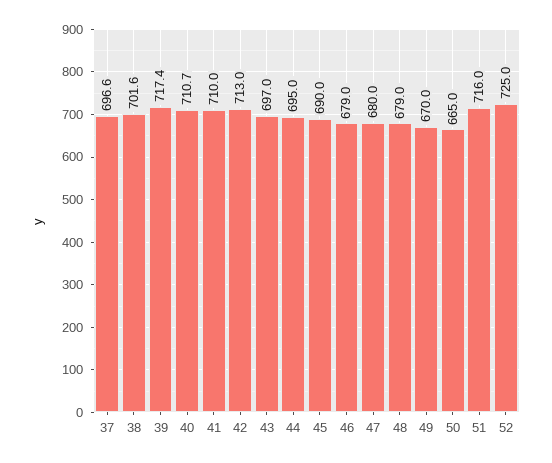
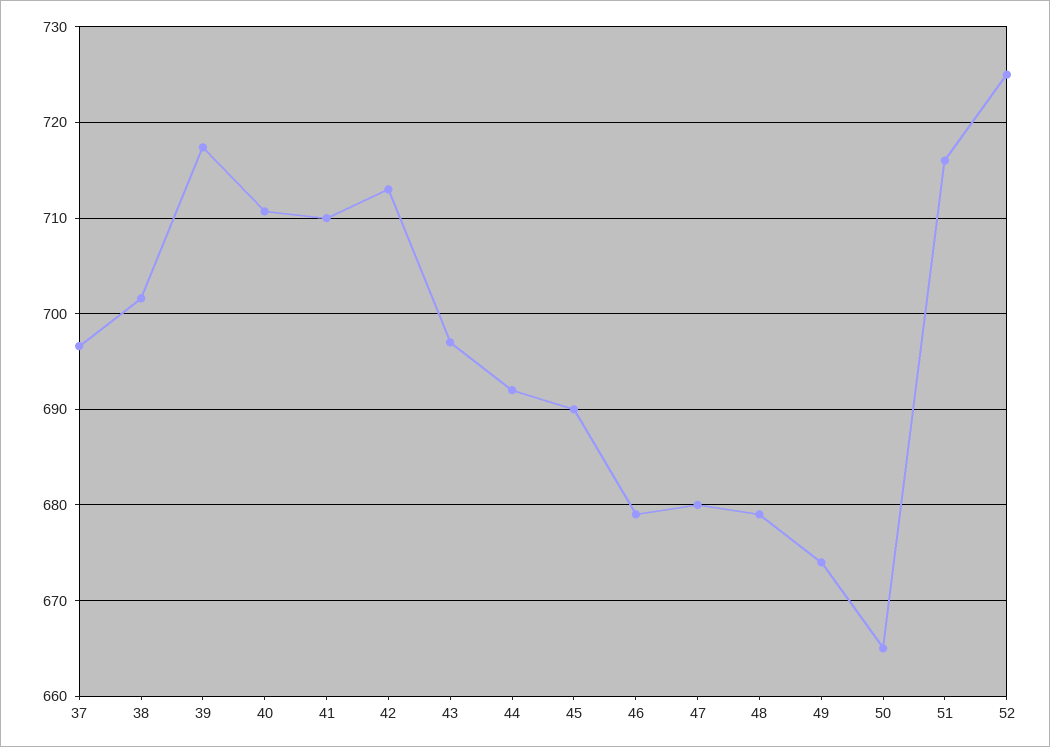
  {
    "37": 696.6,
    "38": 701.6,
    "39": 717.4,
    "40": 710.7,
    "41": 710,
    "42": 713,
    "43": 697,
-   "44": 695,
+   "44": 692,
    "45": 690,
    "46": 679,
    "47": 680,
    "48": 679,
-   "49": 670,
+   "49": 674,
    "50": 665,
    "51": 716,
    "52": 725
  }

